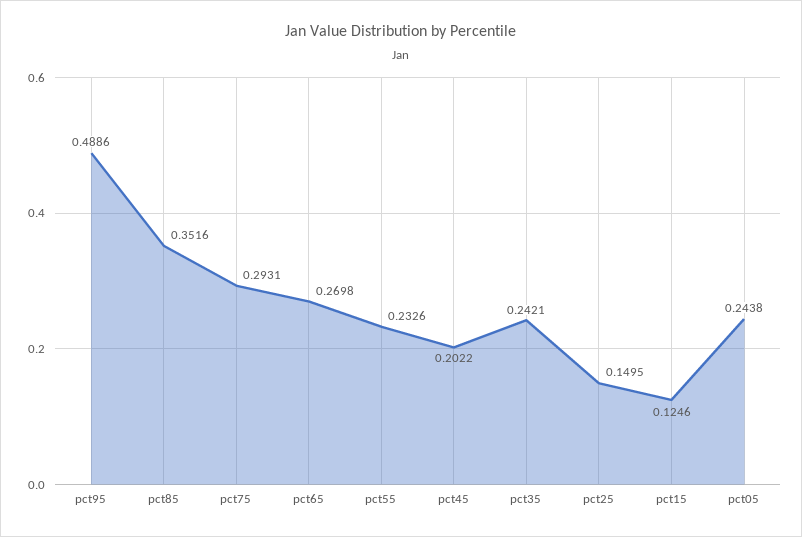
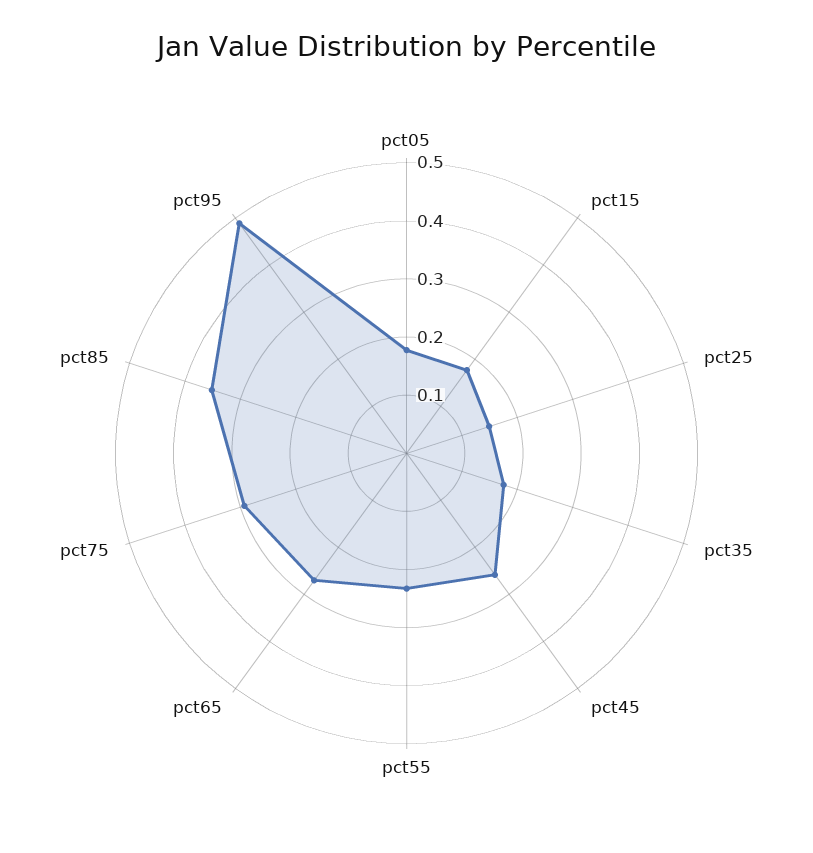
  {
    "pct95": 0.4886,
    "pct85": 0.3516,
    "pct75": 0.2931,
    "pct65": 0.2698,
    "pct55": 0.2326,
-   "pct45": 0.2022,
+   "pct45": 0.26,
-   "pct35": 0.2421,
+   "pct35": 0.18,
    "pct25": 0.1495,
-   "pct15": 0.1246,
+   "pct15": 0.18,
-   "pct05": 0.2438
+   "pct05": 0.18
  }

